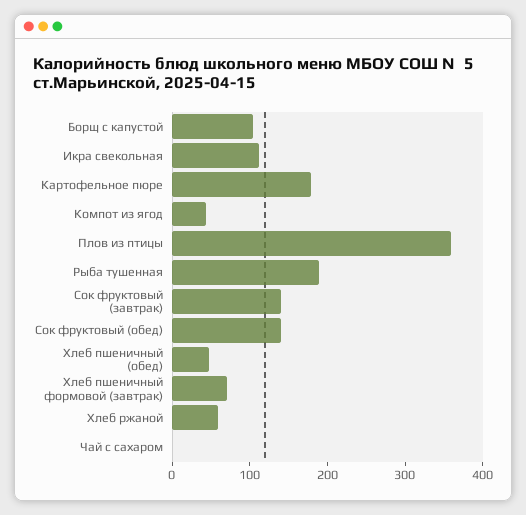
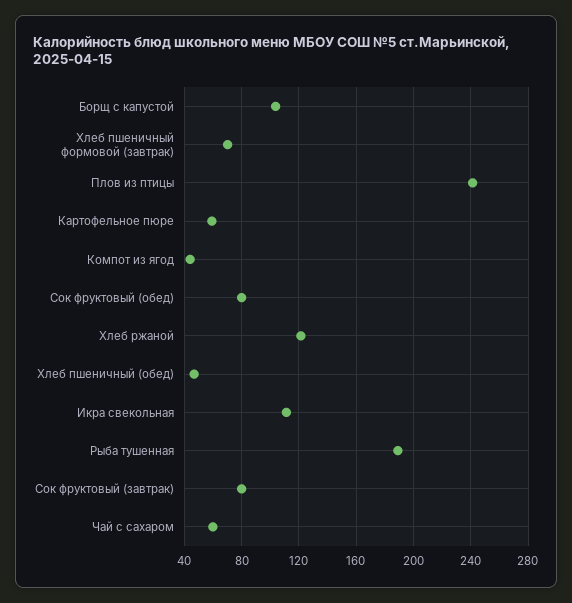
  {
    "Борщ с капустой": 105,
    "Икра свекольная": 110,
-   "Картофельное пюре": 180,
+   "Картофельное пюре": 60,
    "Компот из ягод": 45,
-   "Плов из птицы": 360,
+   "Плов из птицы": 240,
    "Рыба тушенная": 190,
-   "Сок фруктовый (завтрак)": 140,
+   "Сок фруктовый (завтрак)": 80,
-   "Сок фруктовый (обед)": 140,
+   "Сок фруктовый (обед)": 80,
    "Хлеб пшеничный (обед)": 45,
    "Хлеб пшеничный формовой (завтрак)": 70,
-   "Хлеб ржаной": 60,
+   "Хлеб ржаной": 120,
-   "Чай с сахаром": 0
+   "Чай с сахаром": 60
  }

